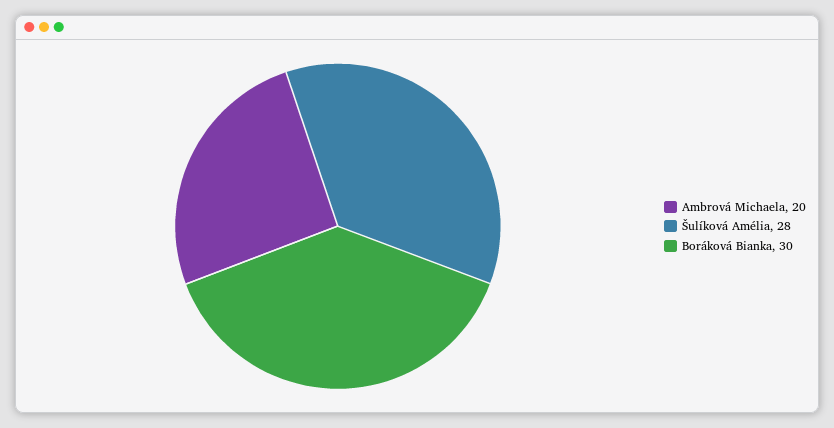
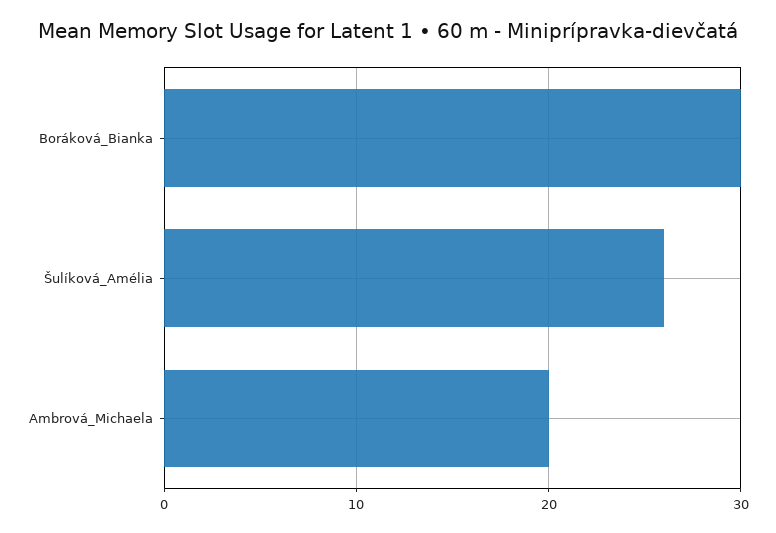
  {
    "Ambrová Michaela": 20,
-   "Šulíková Amélia": 28,
+   "Šulíková Amélia": 26,
    "Boráková Bianka": 30
  }

